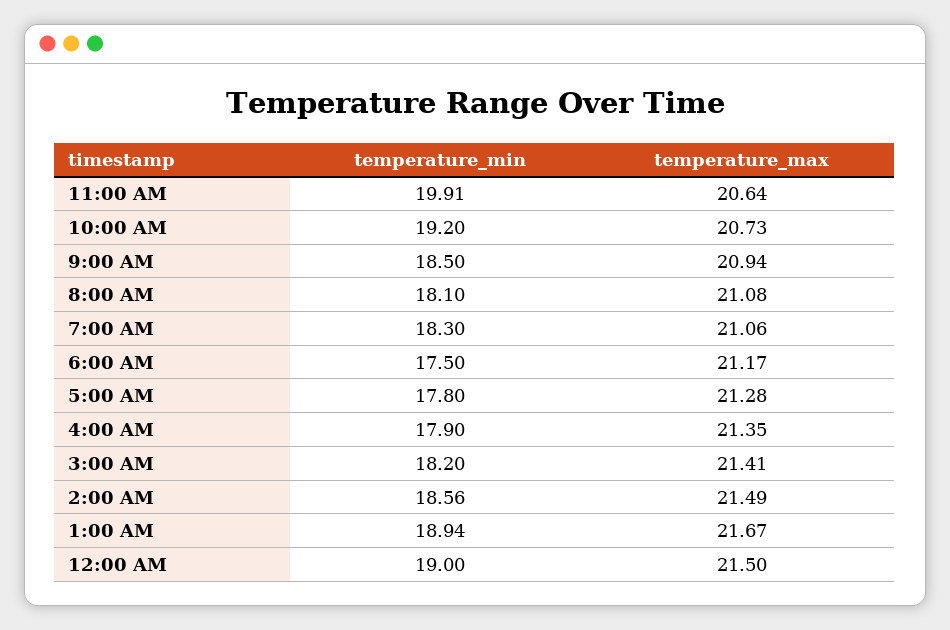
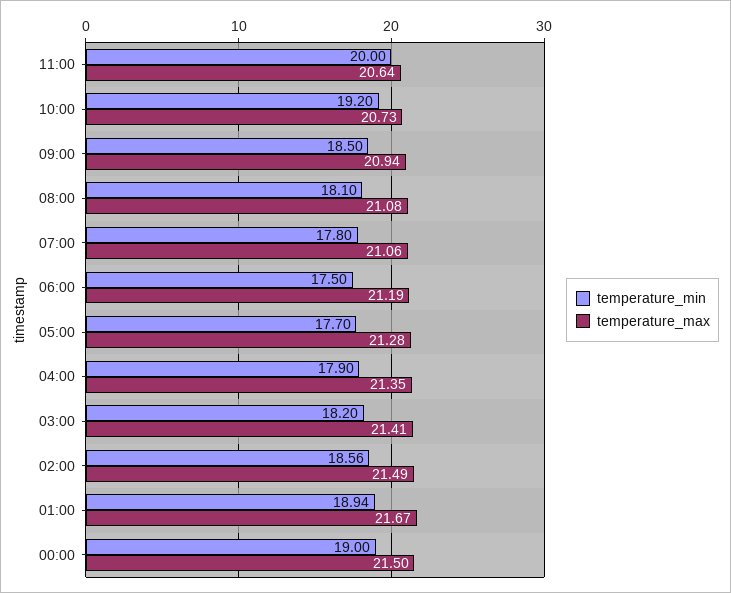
  {
    "temperature_min": {
-     "11:00 AM": 19.91,
+     "11:00 AM": 20,
      "10:00 AM": 19.2,
      "9:00 AM": 18.5,
      "8:00 AM": 18.1,
-     "7:00 AM": 18.3,
+     "7:00 AM": 17.8,
      "6:00 AM": 17.5,
-     "5:00 AM": 17.8,
+     "5:00 AM": 17.7,
      "4:00 AM": 17.9,
      "3:00 AM": 18.2,
      "2:00 AM": 18.56,
      "1:00 AM": 18.94,
      "12:00 AM": 19
    },
    "temperature_max": {
      "11:00 AM": 20.64,
      "10:00 AM": 20.73,
      "9:00 AM": 20.94,
      "8:00 AM": 21.08,
      "7:00 AM": 21.06,
-     "6:00 AM": 21.17,
+     "6:00 AM": 21.19,
      "5:00 AM": 21.28,
      "4:00 AM": 21.35,
      "3:00 AM": 21.41,
      "2:00 AM": 21.49,
      "1:00 AM": 21.67,
      "12:00 AM": 21.5
    }
  }

